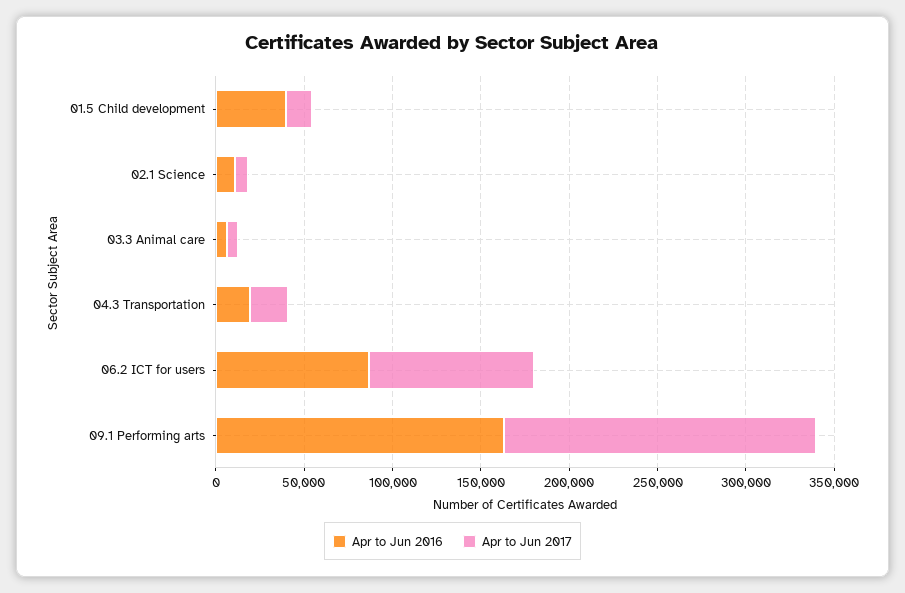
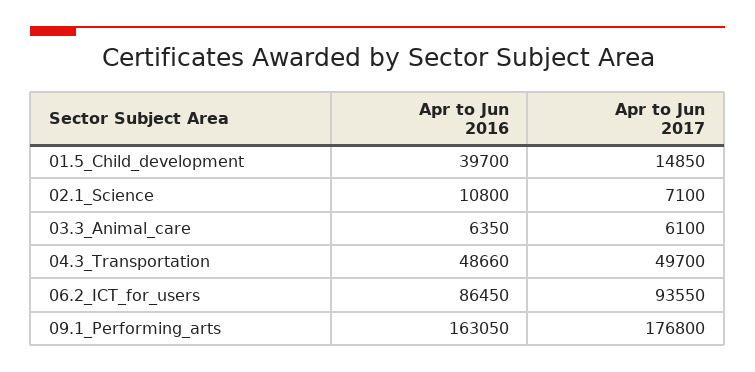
  {
    "Apr to Jun 2016": {
      "01.5 Child development": 39700,
      "02.1 Science": 10800,
      "03.3 Animal care": 6350,
-     "04.3 Transportation": 20000,
+     "04.3 Transportation": 48660,
      "06.2 ICT for users": 86450,
      "09.1 Performing arts": 163050
    },
    "Apr to Jun 2017": {
      "01.5 Child development": 14850,
      "02.1 Science": 7100,
      "03.3 Animal care": 6100,
-     "04.3 Transportation": 20000,
+     "04.3 Transportation": 49700,
      "06.2 ICT for users": 93550,
      "09.1 Performing arts": 176800
    }
  }

